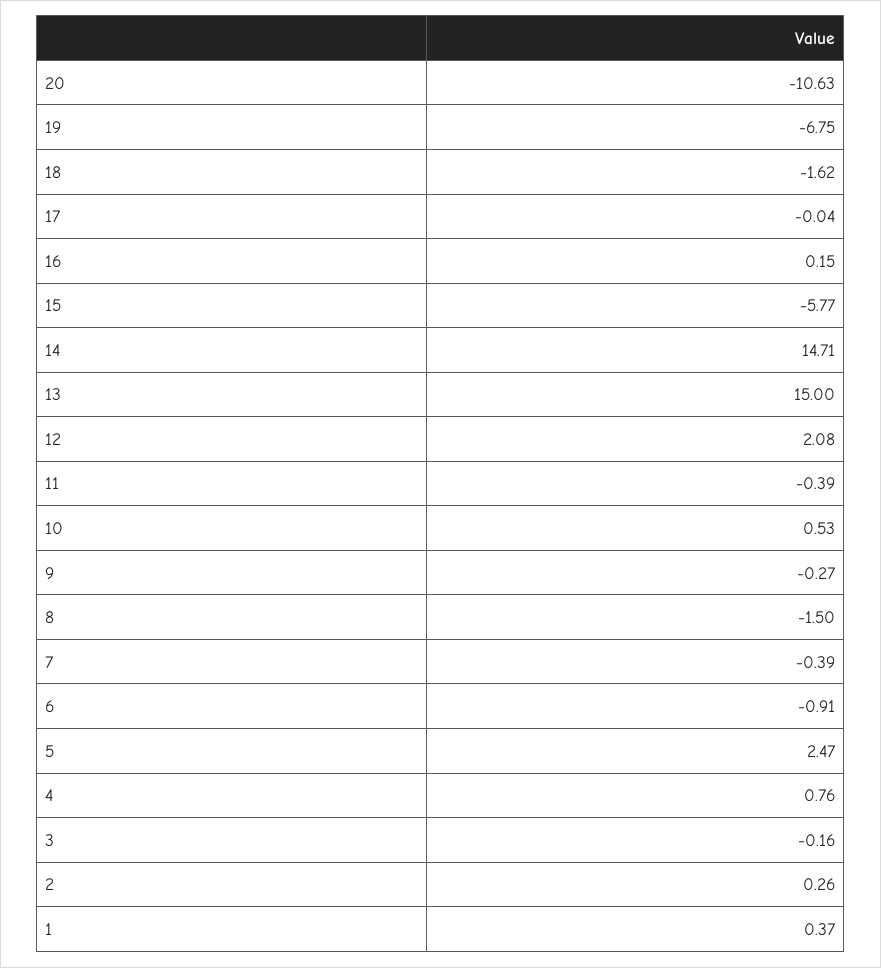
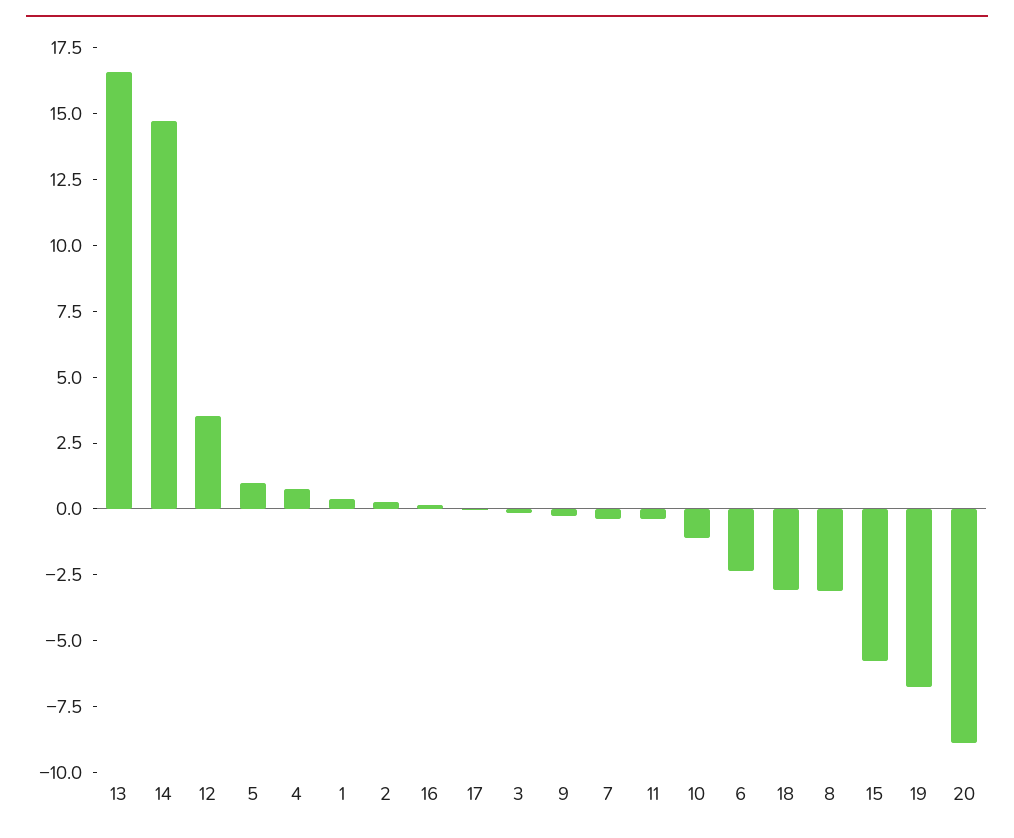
  {
-   "20": -10.63,
+   "20": -9,
    "19": -6.75,
-   "18": -1.62,
+   "18": -3,
    "17": -0.04,
    "16": 0.15,
    "15": -5.77,
    "14": 14.71,
-   "13": 15,
+   "13": 16.5,
-   "12": 2.08,
+   "12": 3.5,
    "11": -0.39,
-   "10": 0.53,
+   "10": -1,
    "9": -0.27,
-   "8": -1.5,
+   "8": -3,
    "7": -0.39,
-   "6": -0.91,
+   "6": -2.5,
-   "5": 2.47,
+   "5": 1,
    "4": 0.76,
    "3": -0.16,
    "2": 0.26,
    "1": 0.37
  }

